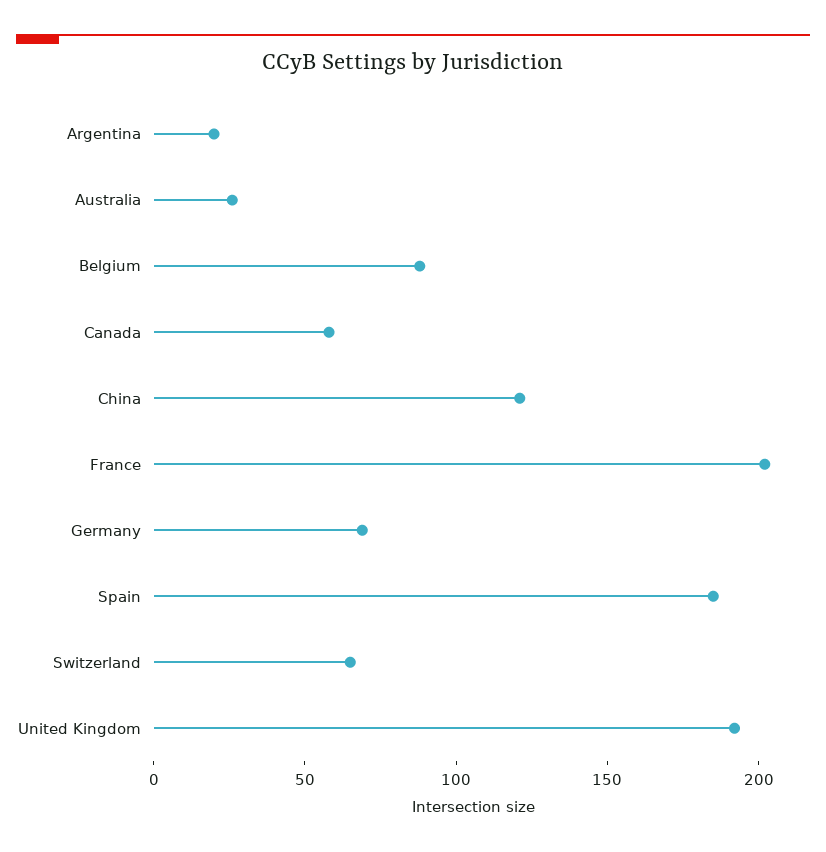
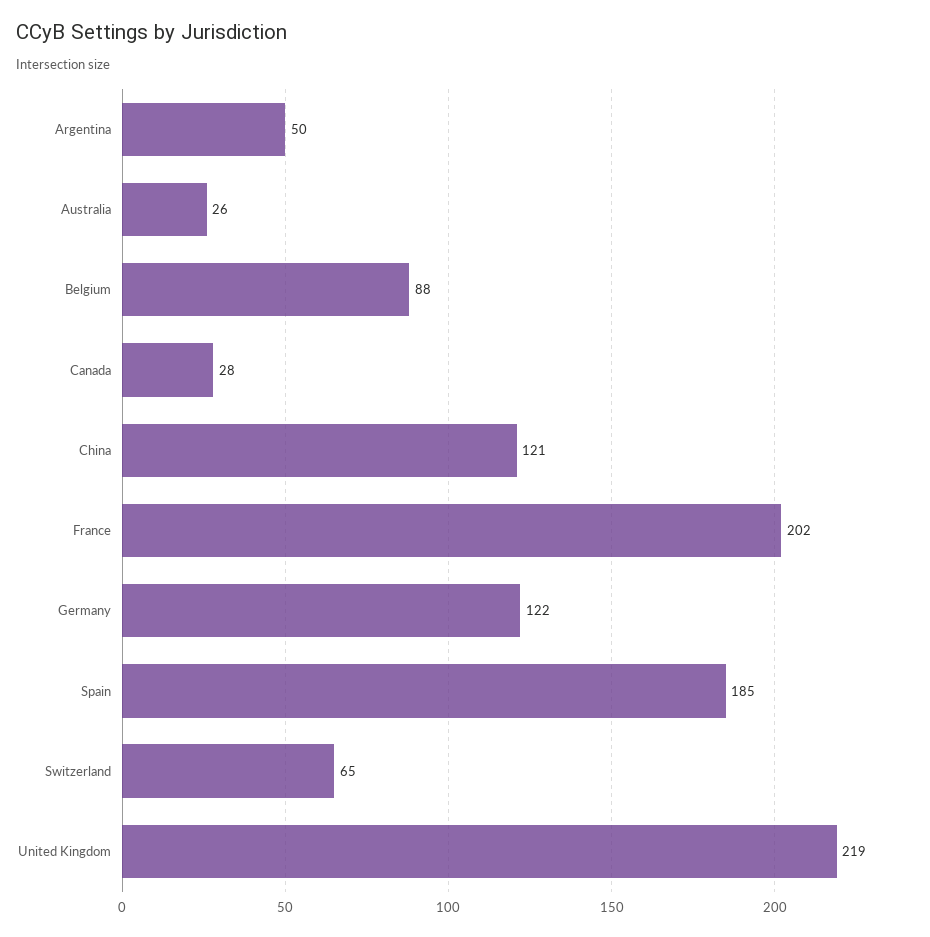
  {
-   "Argentina": 20,
+   "Argentina": 50,
    "Australia": 26,
    "Belgium": 88,
-   "Canada": 60,
+   "Canada": 28,
    "China": 121,
    "France": 202,
-   "Germany": 70,
+   "Germany": 122,
    "Spain": 185,
    "Switzerland": 65,
-   "United Kingdom": 190
+   "United Kingdom": 219
  }

